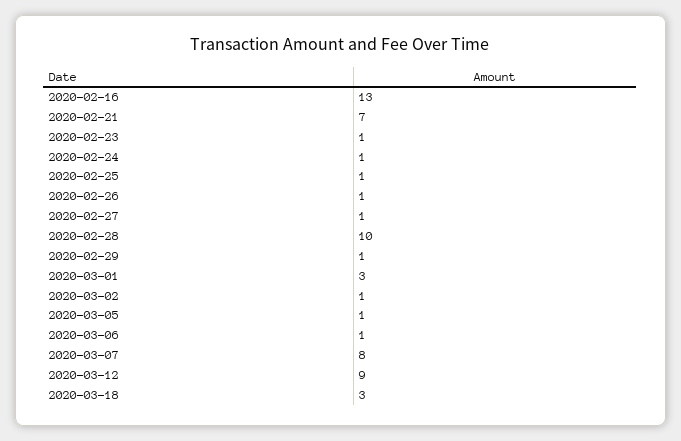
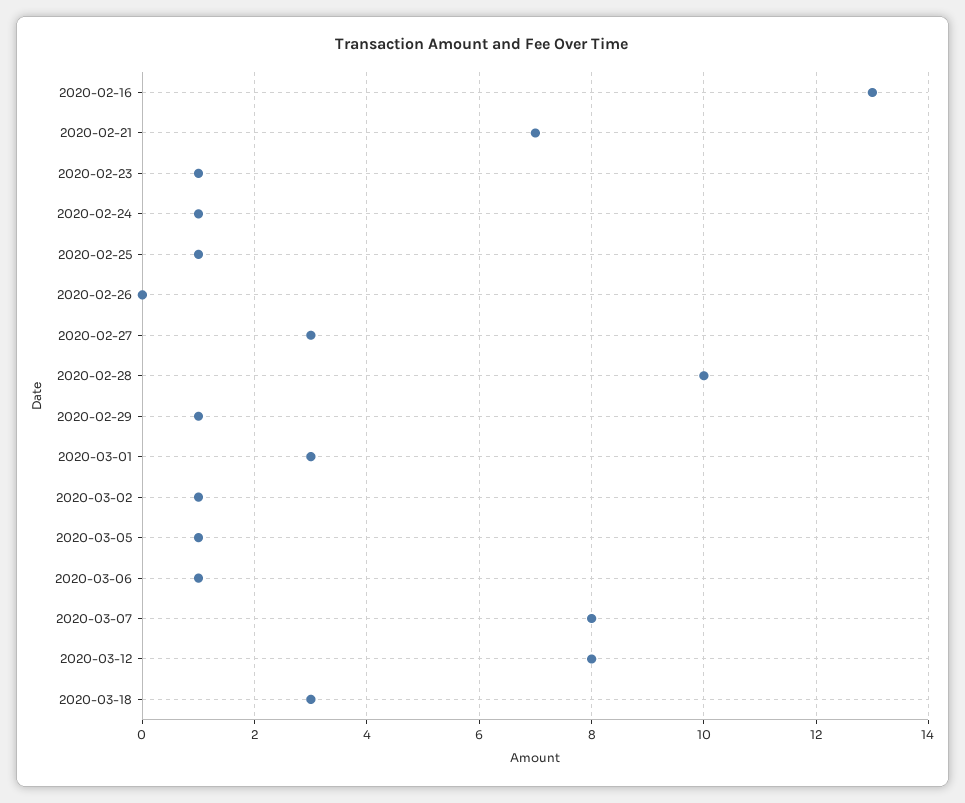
  {
    "2020-02-16": 13,
    "2020-02-21": 7,
    "2020-02-23": 1,
    "2020-02-24": 1,
    "2020-02-25": 1,
-   "2020-02-26": 1,
+   "2020-02-26": 0,
-   "2020-02-27": 1,
+   "2020-02-27": 3,
    "2020-02-28": 10,
    "2020-02-29": 1,
    "2020-03-01": 3,
    "2020-03-02": 1,
    "2020-03-05": 1,
    "2020-03-06": 1,
    "2020-03-07": 8,
-   "2020-03-12": 9,
+   "2020-03-12": 8,
    "2020-03-18": 3
  }

